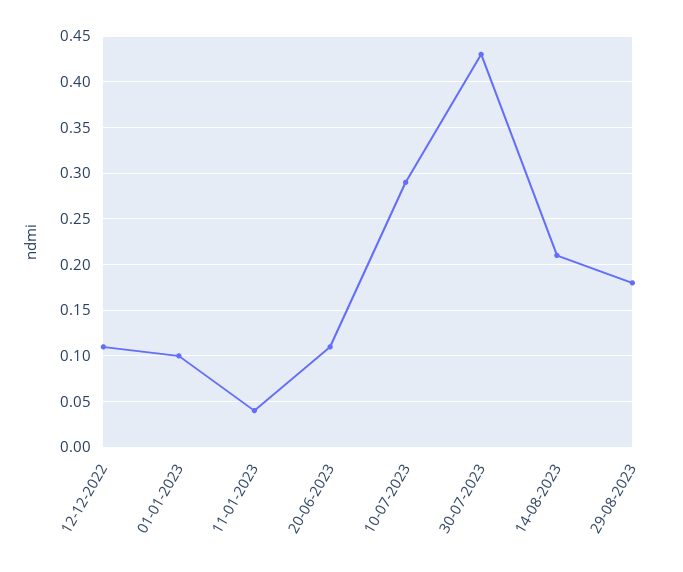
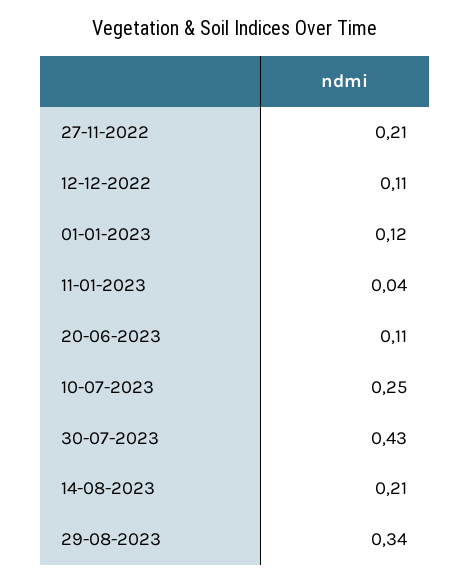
  {
    "12-12-2022": 0.11,
-   "01-01-2023": 0.1,
+   "01-01-2023": 0.12,
    "11-01-2023": 0.04,
    "20-06-2023": 0.11,
-   "10-07-2023": 0.29,
+   "10-07-2023": 0.25,
    "30-07-2023": 0.43,
    "14-08-2023": 0.21,
-   "29-08-2023": 0.18
+   "29-08-2023": 0.34,
+   "27-11-2022": 0.21
  }

